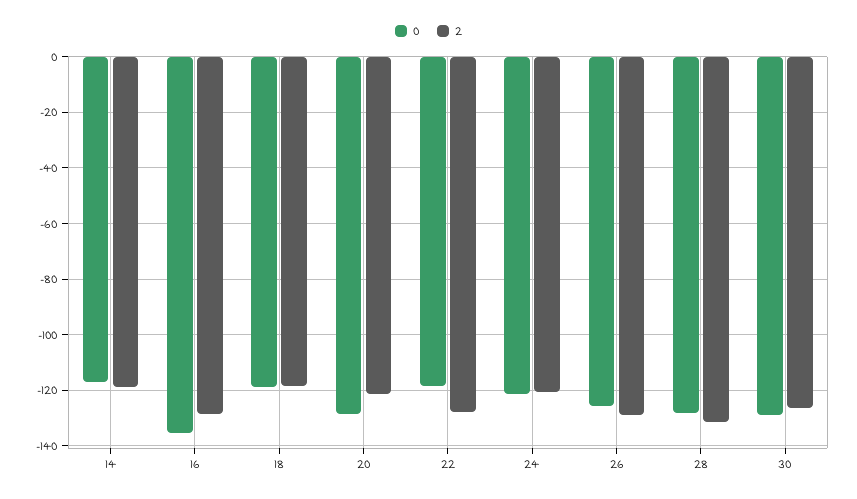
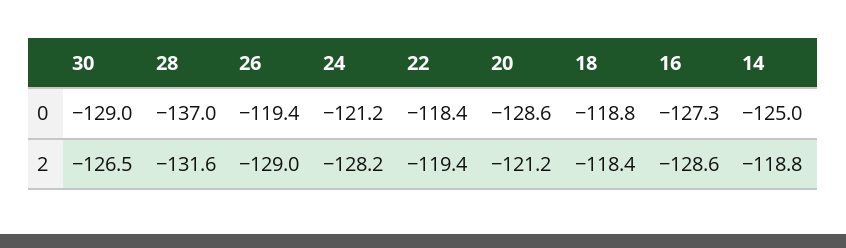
  {
    "0": {
-     "14": -117.5,
+     "14": -125,
-     "16": -135,
+     "16": -127.3,
      "18": -118.8,
      "20": -128.6,
      "22": -118.4,
      "24": -121.2,
-     "26": -125,
+     "26": -119.4,
-     "28": -127.5,
+     "28": -137,
      "30": -129
    },
    "2": {
      "14": -118.8,
      "16": -128.6,
      "18": -118.4,
      "20": -121.2,
-     "22": -127.5,
+     "22": -119.4,
-     "24": -120,
+     "24": -128.2,
      "26": -129,
      "28": -131.6,
      "30": -126.5
    }
  }

